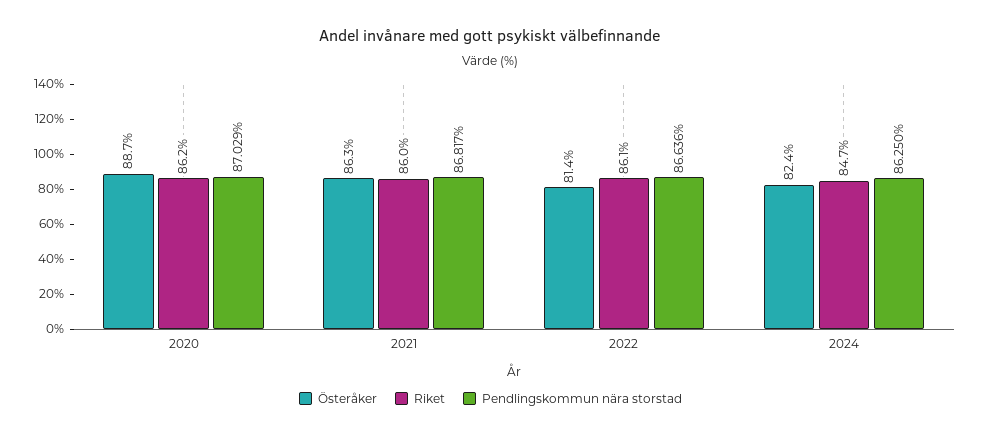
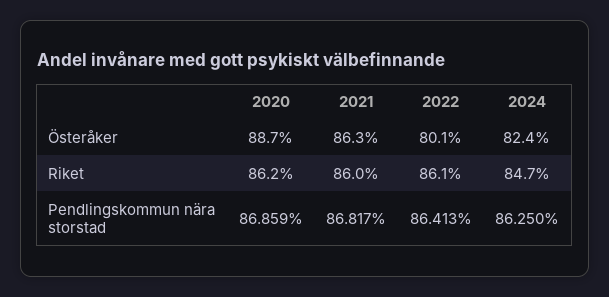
  {
    "Österåker": {
      "2020": 88.7,
      "2021": 86.3,
-     "2022": 81.4,
+     "2022": 80.1,
      "2024": 82.4
    },
    "Riket": {
      "2020": 86.2,
      "2021": 86,
      "2022": 86.1,
      "2024": 84.7
    },
    "Pendlingskommun nära storstad": {
-     "2020": 87.029,
+     "2020": 86.859,
      "2021": 86.817,
-     "2022": 86.636,
+     "2022": 86.413,
      "2024": 86.25
    }
  }

